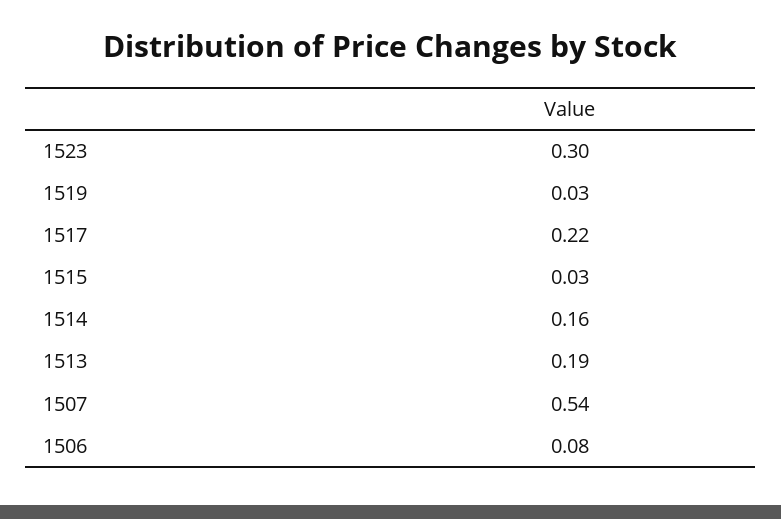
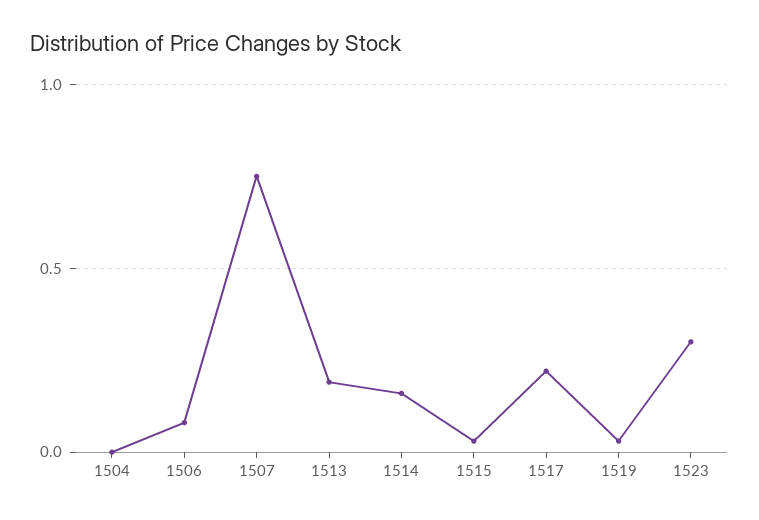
  {
    "1523": 0.3,
    "1519": 0.03,
    "1517": 0.22,
    "1515": 0.03,
    "1514": 0.16,
    "1513": 0.19,
-   "1507": 0.54,
+   "1507": 0.75,
-   "1506": 0.08
+   "1506": 0.08,
+   "1504": 0
  }

